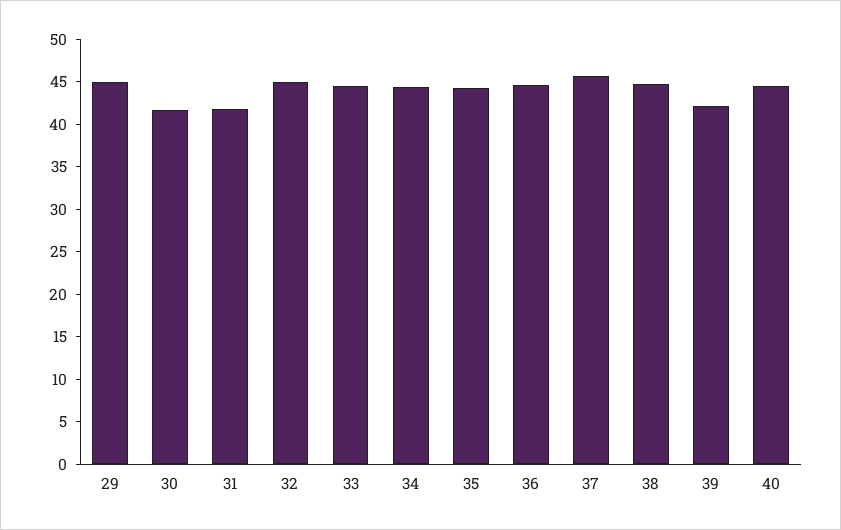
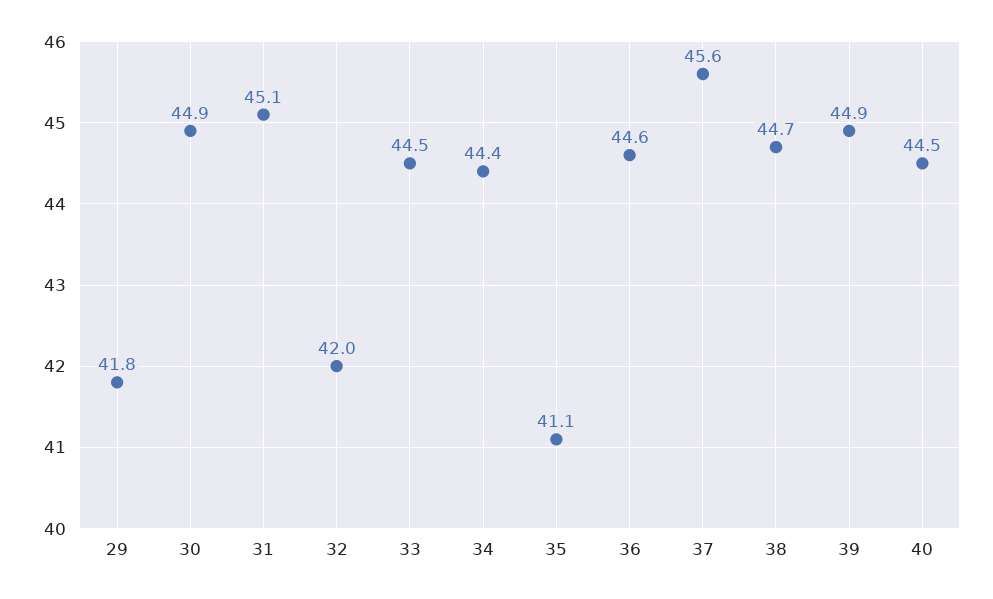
  {
-   "29": 45,
+   "29": 41.8,
-   "30": 42,
+   "30": 44.9,
-   "31": 42,
+   "31": 45.1,
-   "32": 45,
+   "32": 42,
    "33": 44.5,
    "34": 44.4,
-   "35": 44,
+   "35": 41.1,
    "36": 44.6,
    "37": 45.6,
    "38": 44.7,
-   "39": 42,
+   "39": 44.9,
    "40": 44.5
  }

